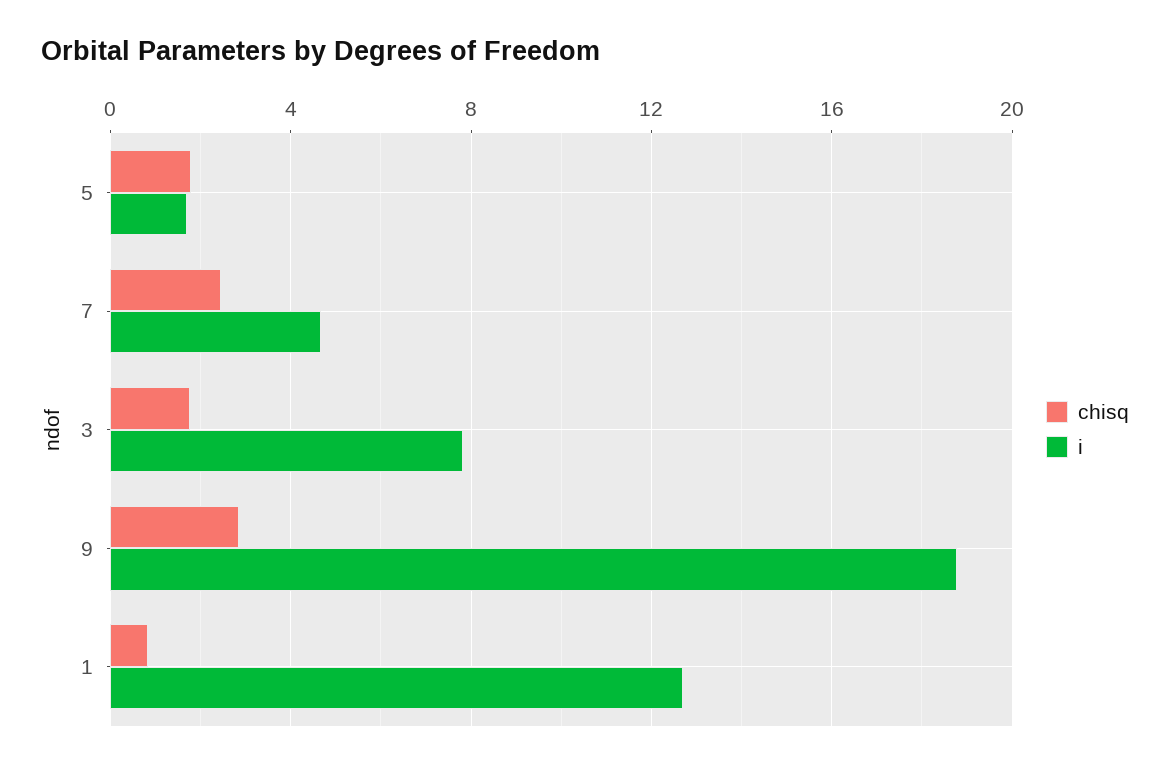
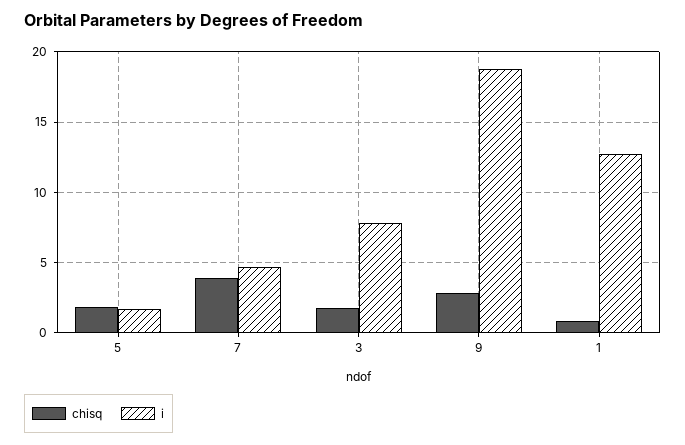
  {
    "chisq": {
      "5": 2,
-     "7": 2.5,
+     "7": 4,
      "3": 2,
      "9": 3,
      "1": 1
    },
    "i": {
      "5": 1.5,
      "7": 4.5,
      "3": 8,
      "9": 19,
      "1": 12.5
    }
  }

